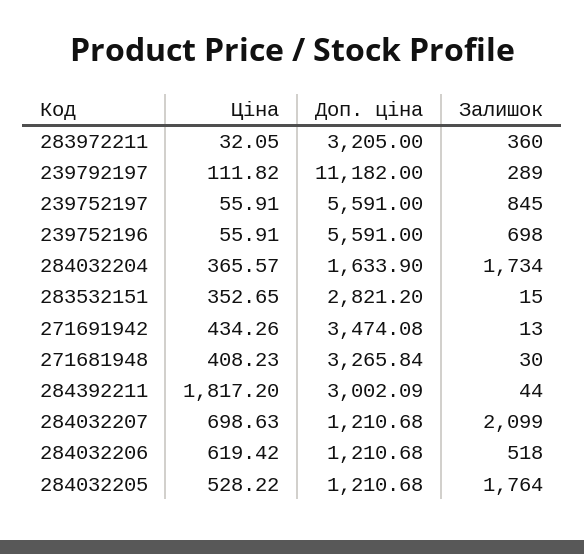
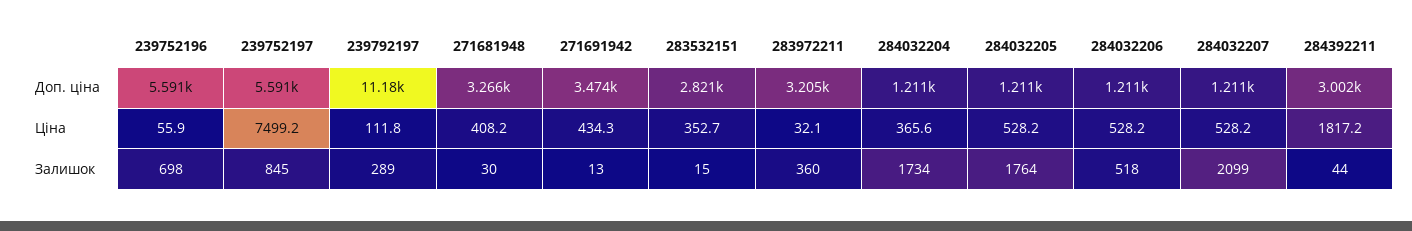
  {
    "Ціна": {
      "283972211": 32.05,
      "239792197": 111.82,
-     "239752197": 55.91,
+     "239752197": 7499.2,
      "239752196": 55.91,
      "284032204": 365.57,
      "283532151": 352.65,
      "271691942": 434.26,
      "271681948": 408.23,
      "284392211": 1817.2,
-     "284032207": 698.63,
+     "284032207": 528.2,
-     "284032206": 619.42,
+     "284032206": 528.2,
      "284032205": 528.22
    },
    "Доп. ціна": {
      "283972211": 3205,
      "239792197": 11182,
      "239752197": 5591,
      "239752196": 5591,
-     "284032204": 1633.9,
+     "284032204": 1211,
      "283532151": 2821.2,
      "271691942": 3474.08,
      "271681948": 3265.84,
      "284392211": 3002.09,
      "284032207": 1210.68,
      "284032206": 1210.68,
      "284032205": 1210.68
    },
    "Залишок": {
      "283972211": 360,
      "239792197": 289,
      "239752197": 845,
      "239752196": 698,
      "284032204": 1734,
      "283532151": 15,
      "271691942": 13,
      "271681948": 30,
      "284392211": 44,
      "284032207": 2099,
      "284032206": 518,
      "284032205": 1764
    }
  }

